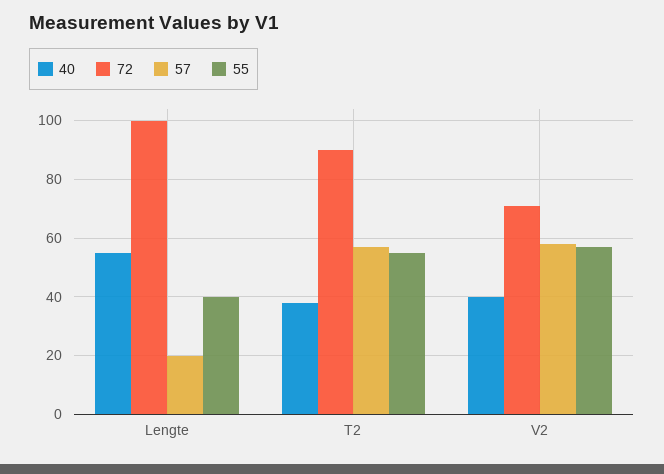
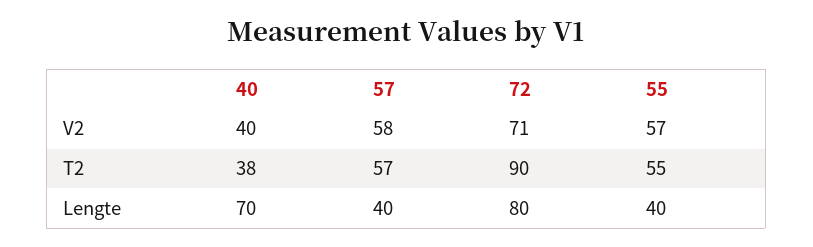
  {
    "40": {
-     "Lengte": 55,
+     "Lengte": 70,
      "T2": 38,
      "V2": 40
    },
    "72": {
-     "Lengte": 100,
+     "Lengte": 80,
      "T2": 90,
      "V2": 71
    },
    "57": {
-     "Lengte": 20,
+     "Lengte": 40,
      "T2": 57,
      "V2": 58
    },
    "55": {
      "Lengte": 40,
      "T2": 55,
      "V2": 57
    }
  }

